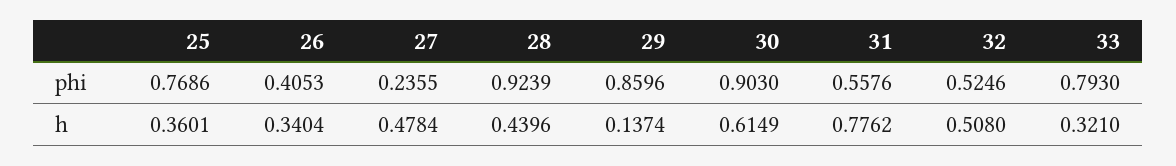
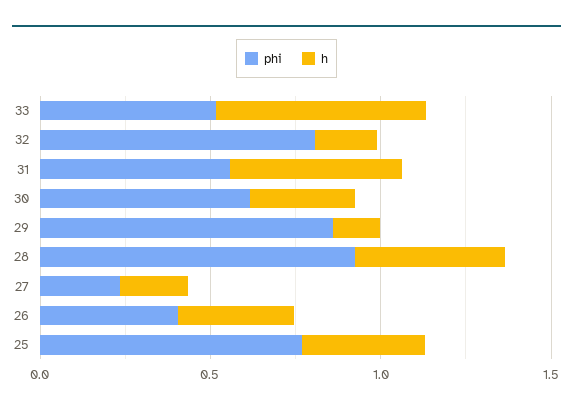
  {
    "phi": {
      "25": 0.7686,
      "26": 0.4053,
      "27": 0.2355,
      "28": 0.9239,
      "29": 0.8596,
-     "30": 0.903,
+     "30": 0.6,
      "31": 0.5576,
-     "32": 0.5246,
+     "32": 0.8,
-     "33": 0.793
+     "33": 0.5
    },
    "h": {
      "25": 0.3601,
      "26": 0.3404,
-     "27": 0.4784,
+     "27": 0.2,
      "28": 0.4396,
      "29": 0.1374,
-     "30": 0.6149,
+     "30": 0.3,
-     "31": 0.7762,
+     "31": 0.5,
-     "32": 0.508,
+     "32": 0.2,
-     "33": 0.321
+     "33": 0.6
    }
  }

